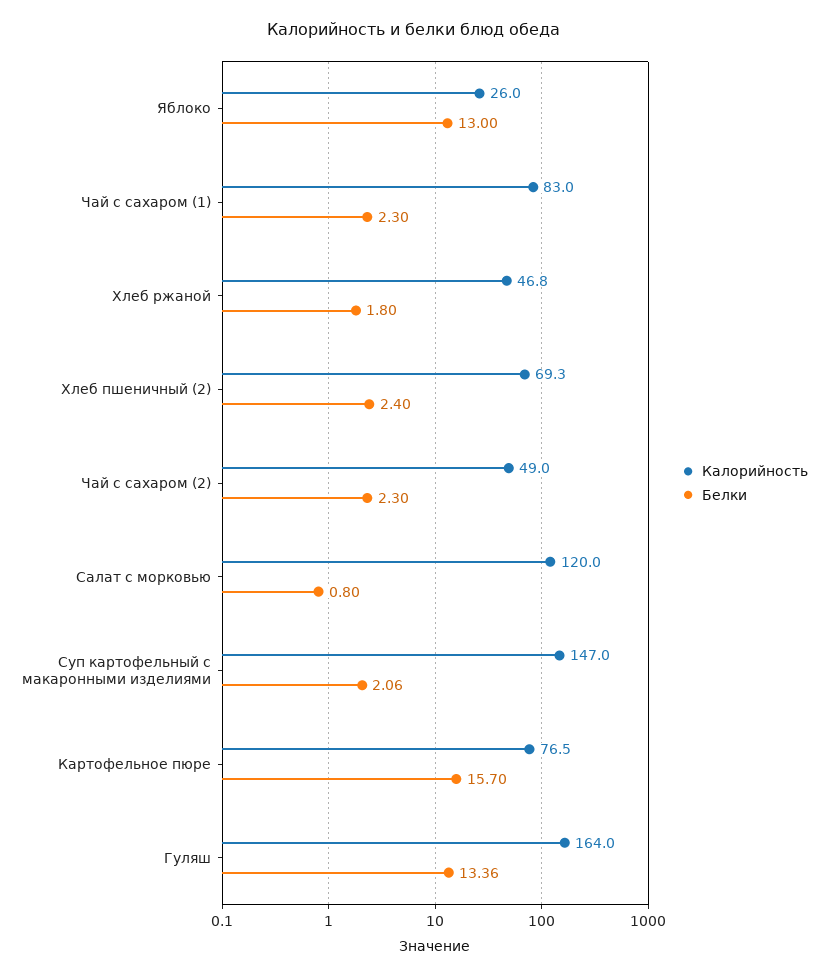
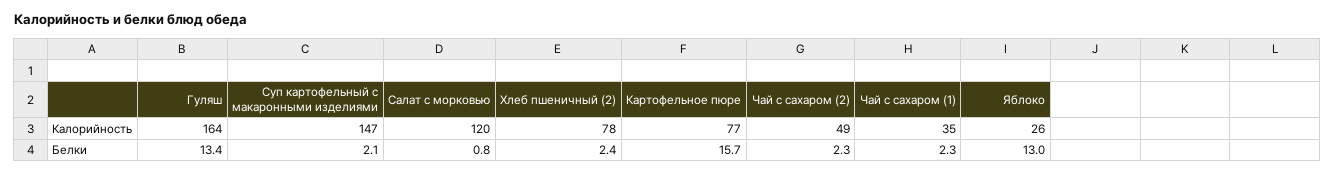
  {
    "Калорийность": {
      "Яблоко": 26,
-     "Чай с сахаром (1)": 83,
+     "Чай с сахаром (1)": 35,
-     "Хлеб ржаной": 46.8,
-     "Хлеб пшеничный (2)": 69.3,
+     "Хлеб пшеничный (2)": 78,
      "Чай с сахаром (2)": 49,
      "Салат с морковью": 120,
      "Суп картофельный с макаронными изделиями": 147,
      "Картофельное пюре": 76.5,
      "Гуляш": 164
    },
    "Белки": {
      "Яблоко": 13,
      "Чай с сахаром (1)": 2.3,
-     "Хлеб ржаной": 1.8,
      "Хлеб пшеничный (2)": 2.4,
      "Чай с сахаром (2)": 2.3,
      "Салат с морковью": 0.8,
      "Суп картофельный с макаронными изделиями": 2.06,
      "Картофельное пюре": 15.7,
      "Гуляш": 13.36
    }
  }

